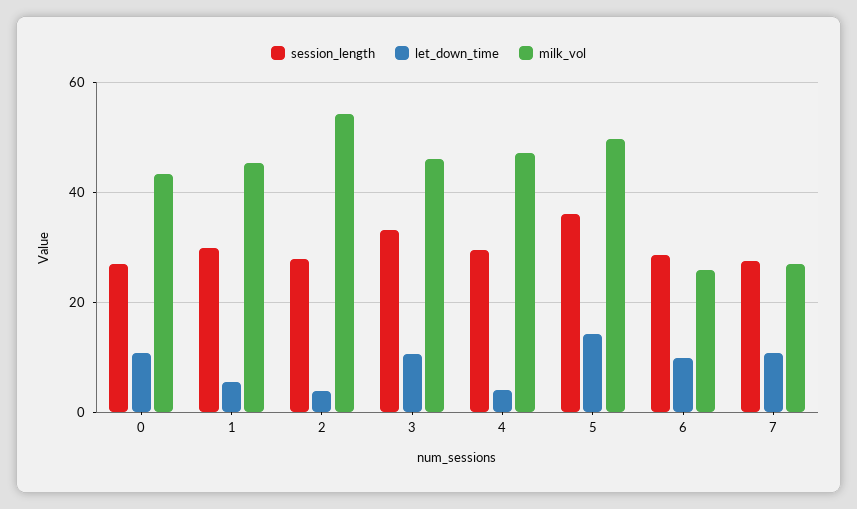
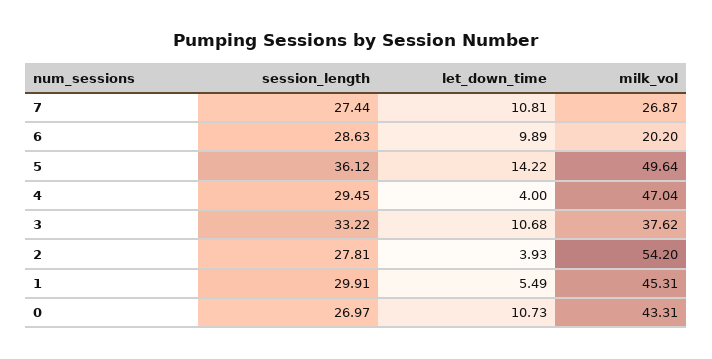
  {
    "session_length": {
      "0": 26.97,
      "1": 29.91,
      "2": 27.81,
      "3": 33.22,
      "4": 29.45,
      "5": 36.12,
      "6": 28.63,
      "7": 27.44
    },
    "let_down_time": {
      "0": 10.73,
      "1": 5.49,
      "2": 3.93,
      "3": 10.68,
      "4": 4,
      "5": 14.22,
      "6": 9.89,
      "7": 10.81
    },
    "milk_vol": {
      "0": 43.31,
      "1": 45.31,
      "2": 54.2,
-     "3": 46,
+     "3": 37.62,
      "4": 47.04,
      "5": 49.64,
-     "6": 26,
+     "6": 20.2,
      "7": 26.87
    }
  }

